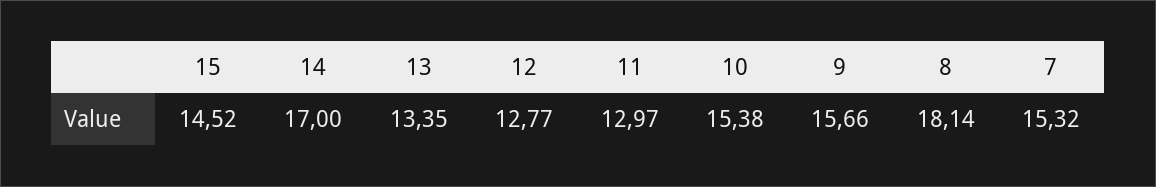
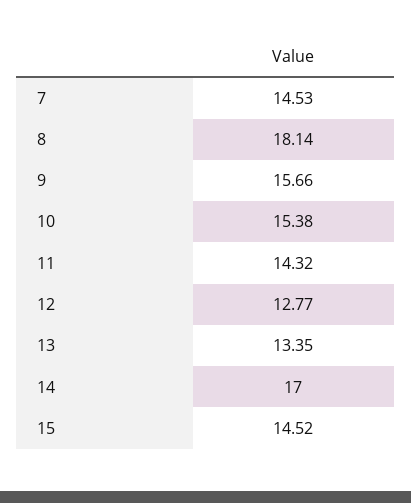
  {
    "15": 14.52,
    "14": 17,
    "13": 13.35,
    "12": 12.77,
-   "11": 12.97,
+   "11": 14.32,
    "10": 15.38,
    "9": 15.66,
    "8": 18.14,
-   "7": 15.32
+   "7": 14.53
  }

